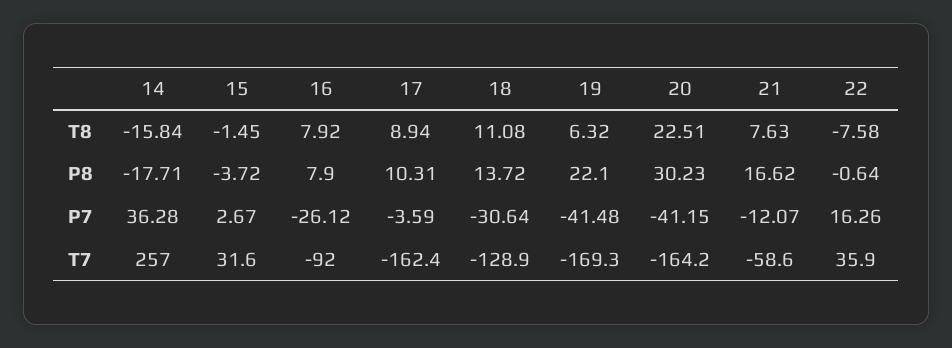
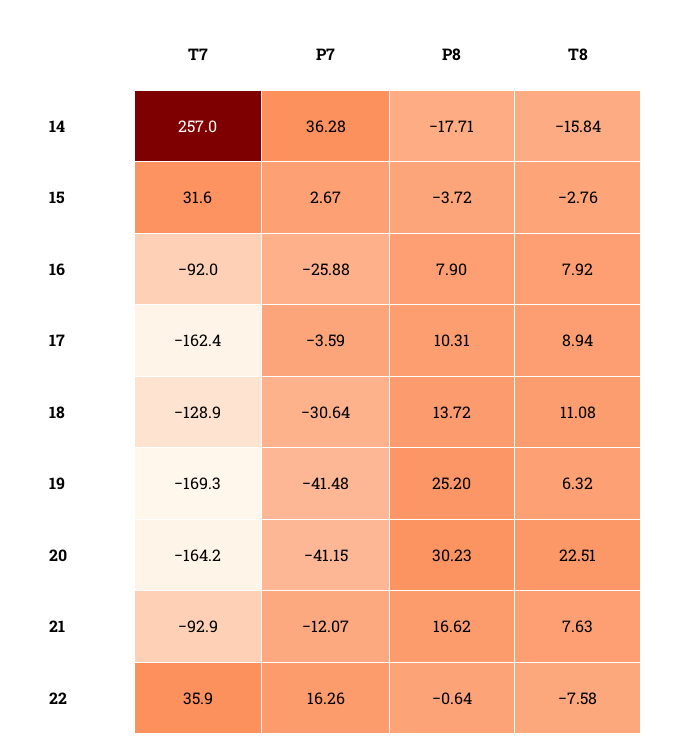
  {
    "14": {
      "T8": -15.84,
      "P8": -17.71,
      "P7": 36.28,
      "T7": 257
    },
    "15": {
-     "T8": -1.45,
+     "T8": -2.76,
      "P8": -3.72,
      "P7": 2.67,
      "T7": 31.6
    },
    "16": {
      "T8": 7.92,
      "P8": 7.9,
-     "P7": -26.12,
+     "P7": -25.88,
      "T7": -92
    },
    "17": {
      "T8": 8.94,
      "P8": 10.31,
      "P7": -3.59,
      "T7": -162.4
    },
    "18": {
      "T8": 11.08,
      "P8": 13.72,
      "P7": -30.64,
      "T7": -128.9
    },
    "19": {
      "T8": 6.32,
-     "P8": 22.1,
+     "P8": 25.2,
      "P7": -41.48,
      "T7": -169.3
    },
    "20": {
      "T8": 22.51,
      "P8": 30.23,
      "P7": -41.15,
      "T7": -164.2
    },
    "21": {
      "T8": 7.63,
      "P8": 16.62,
      "P7": -12.07,
-     "T7": -58.6
+     "T7": -92.9
    },
    "22": {
      "T8": -7.58,
      "P8": -0.64,
      "P7": 16.26,
      "T7": 35.9
    }
  }

